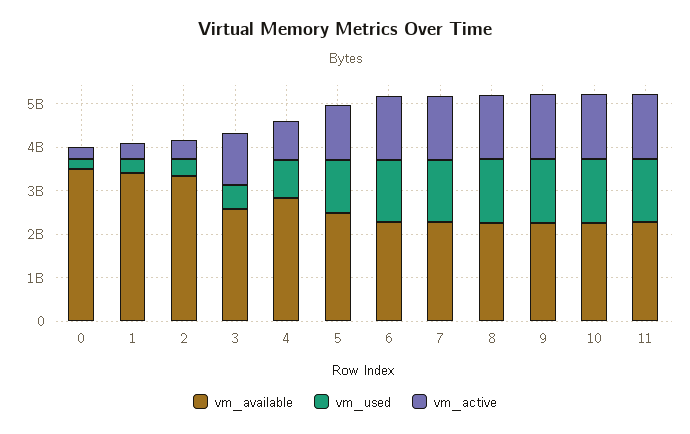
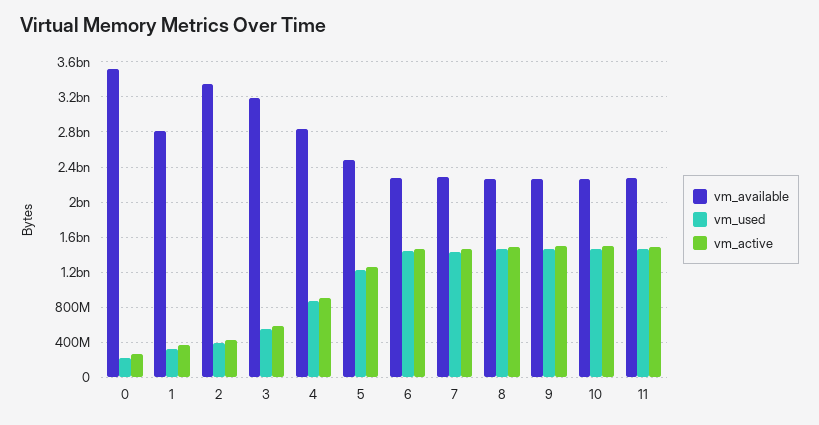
  {
    "vm_available": {
      "0": 3500000000,
-     "1": 3400000000,
+     "1": 2800000000,
      "2": 3300000000,
-     "3": 2600000000,
+     "3": 3200000000,
      "4": 2800000000,
      "5": 2500000000,
      "6": 2300000000,
      "7": 2300000000,
      "8": 2300000000,
      "9": 2300000000,
      "10": 2300000000,
      "11": 2300000000
    },
    "vm_used": {
      "0": 200000000,
      "1": 300000000,
      "2": 400000000,
      "3": 500000000,
      "4": 900000000,
      "5": 1200000000,
      "6": 1400000000,
      "7": 1400000000,
      "8": 1500000000,
      "9": 1500000000,
      "10": 1500000000,
      "11": 1500000000
    },
    "vm_active": {
      "0": 300000000,
      "1": 400000000,
      "2": 400000000,
-     "3": 1200000000,
+     "3": 600000000,
      "4": 900000000,
      "5": 1300000000,
      "6": 1500000000,
      "7": 1500000000,
      "8": 1500000000,
      "9": 1500000000,
      "10": 1500000000,
      "11": 1500000000
    }
  }

